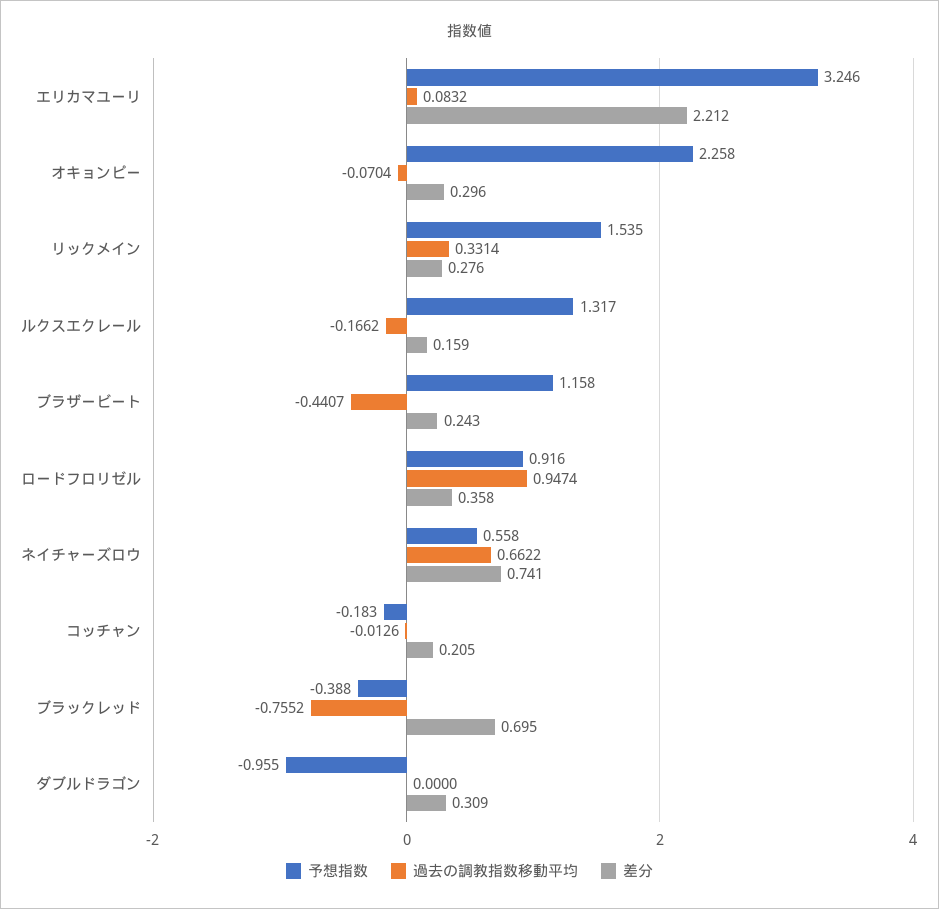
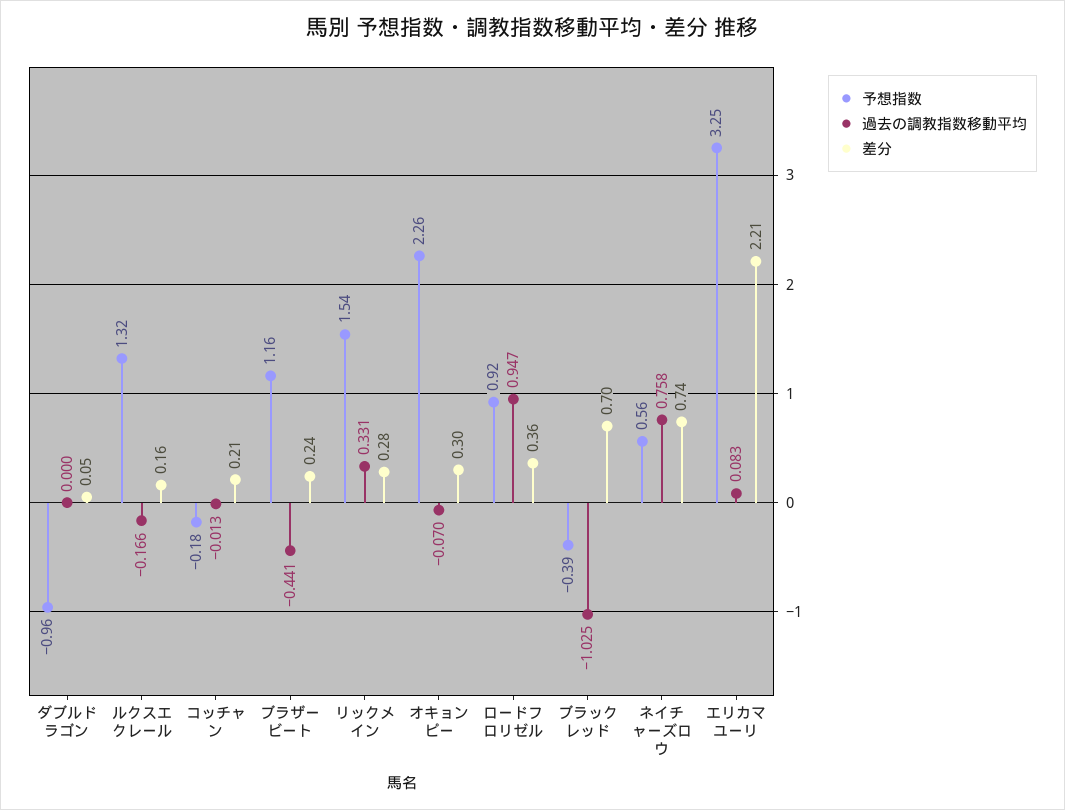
  {
    "予想指数": {
      "エリカマユーリ": 3.246,
      "オキョンピー": 2.258,
      "リックメイン": 1.535,
      "ルクスエクレール": 1.317,
      "ブラザービート": 1.158,
      "ロードフロリゼル": 0.916,
      "ネイチャーズロウ": 0.558,
      "コッチャン": -0.183,
      "ブラックレッド": -0.388,
      "ダブルドラゴン": -0.955
    },
    "過去の調教指数移動平均": {
      "エリカマユーリ": 0.0832,
      "オキョンピー": -0.0704,
      "リックメイン": 0.3314,
      "ルクスエクレール": -0.1662,
      "ブラザービート": -0.4407,
      "ロードフロリゼル": 0.9474,
-     "ネイチャーズロウ": 0.6622,
+     "ネイチャーズロウ": 0.758,
      "コッチャン": -0.0126,
-     "ブラックレッド": -0.7552,
+     "ブラックレッド": -1.025,
      "ダブルドラゴン": 0
    },
    "差分": {
      "エリカマユーリ": 2.212,
      "オキョンピー": 0.296,
      "リックメイン": 0.276,
      "ルクスエクレール": 0.159,
      "ブラザービート": 0.243,
      "ロードフロリゼル": 0.358,
      "ネイチャーズロウ": 0.741,
      "コッチャン": 0.205,
      "ブラックレッド": 0.695,
-     "ダブルドラゴン": 0.309
+     "ダブルドラゴン": 0.05
    }
  }

